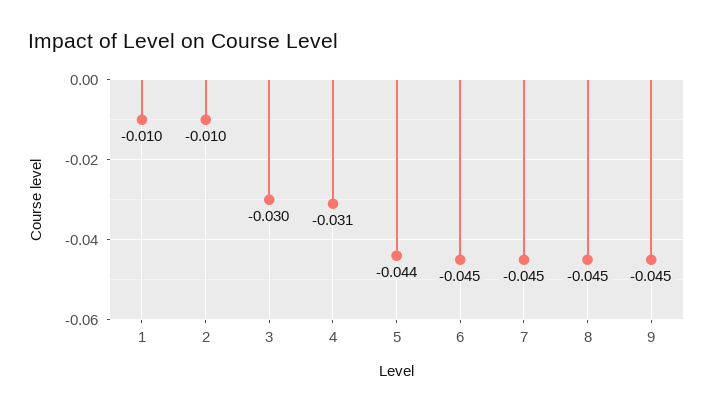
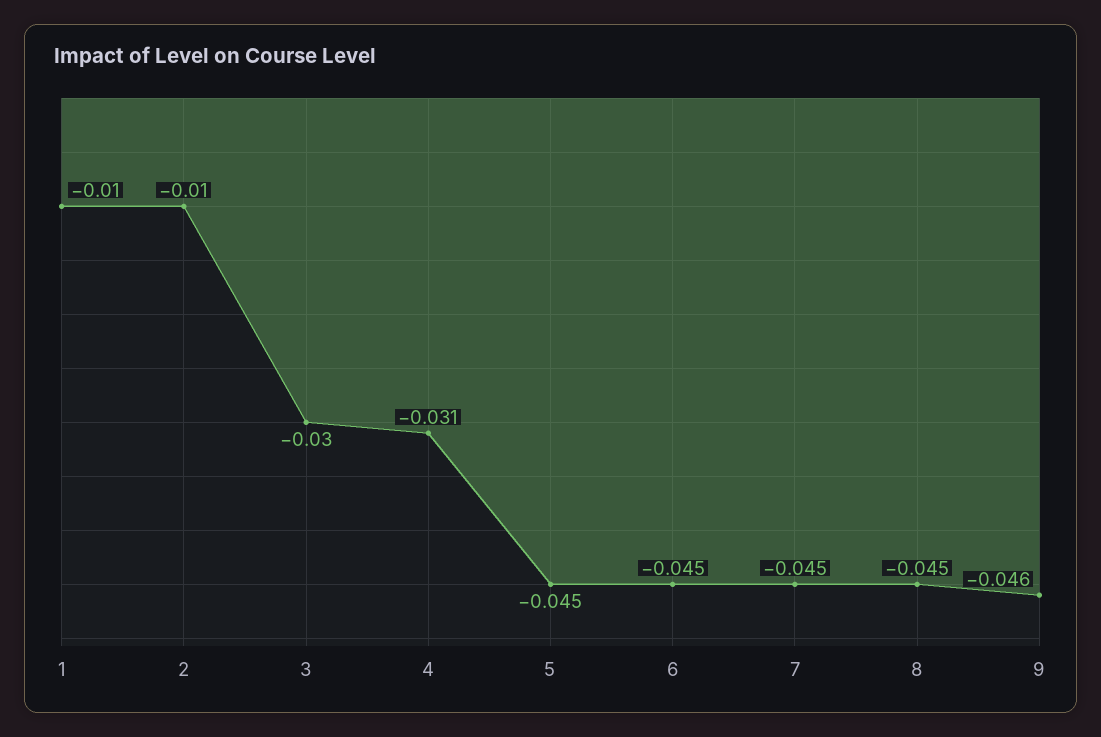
  {
    "1": -0.01,
    "2": -0.01,
    "3": -0.03,
    "4": -0.031,
-   "5": -0.044,
+   "5": -0.045,
    "6": -0.045,
    "7": -0.045,
    "8": -0.045,
-   "9": -0.045
+   "9": -0.046
  }

